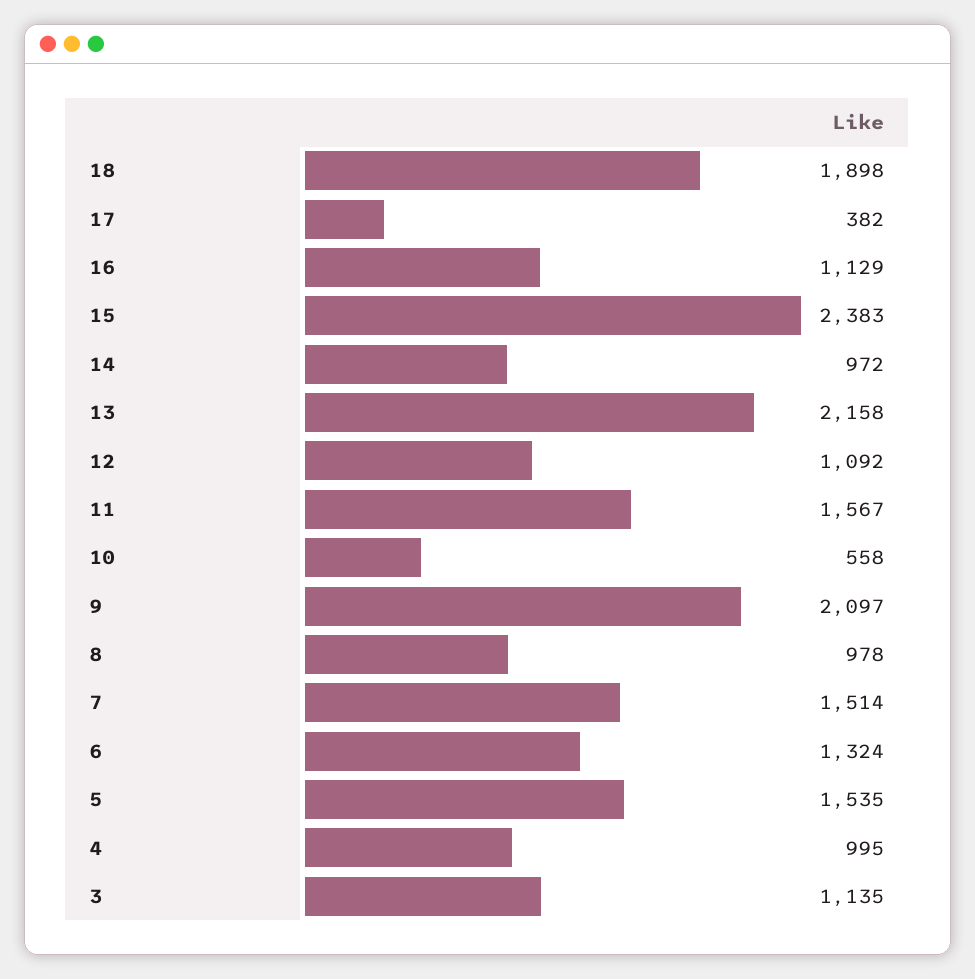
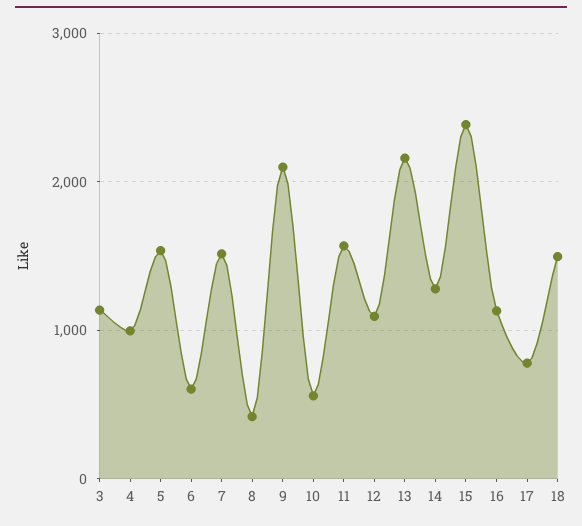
  {
-   "18": 1898,
+   "18": 1500,
-   "17": 382,
+   "17": 800,
    "16": 1129,
    "15": 2383,
-   "14": 972,
+   "14": 1300,
    "13": 2158,
    "12": 1092,
    "11": 1567,
    "10": 558,
    "9": 2097,
-   "8": 978,
+   "8": 400,
    "7": 1514,
-   "6": 1324,
+   "6": 600,
    "5": 1535,
    "4": 995,
    "3": 1135
  }

